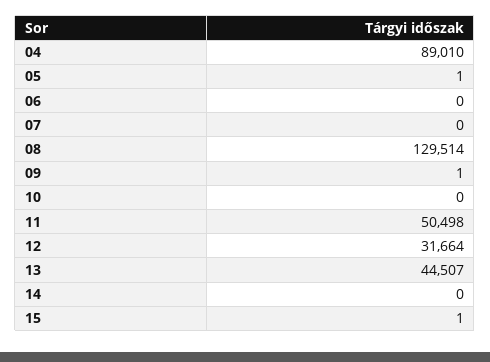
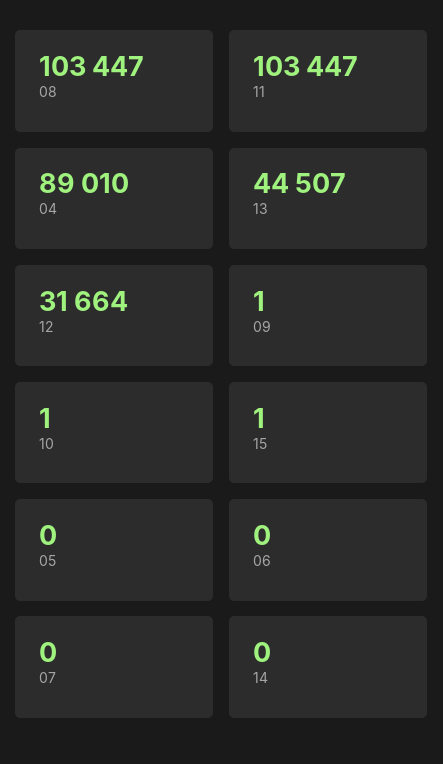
  {
    "04": 89010,
-   "05": 1,
+   "05": 0,
    "06": 0,
    "07": 0,
-   "08": 129514,
+   "08": 103447,
    "09": 1,
-   "10": 0,
+   "10": 1,
-   "11": 50498,
+   "11": 103447,
    "12": 31664,
    "13": 44507,
    "14": 0,
    "15": 1
  }

